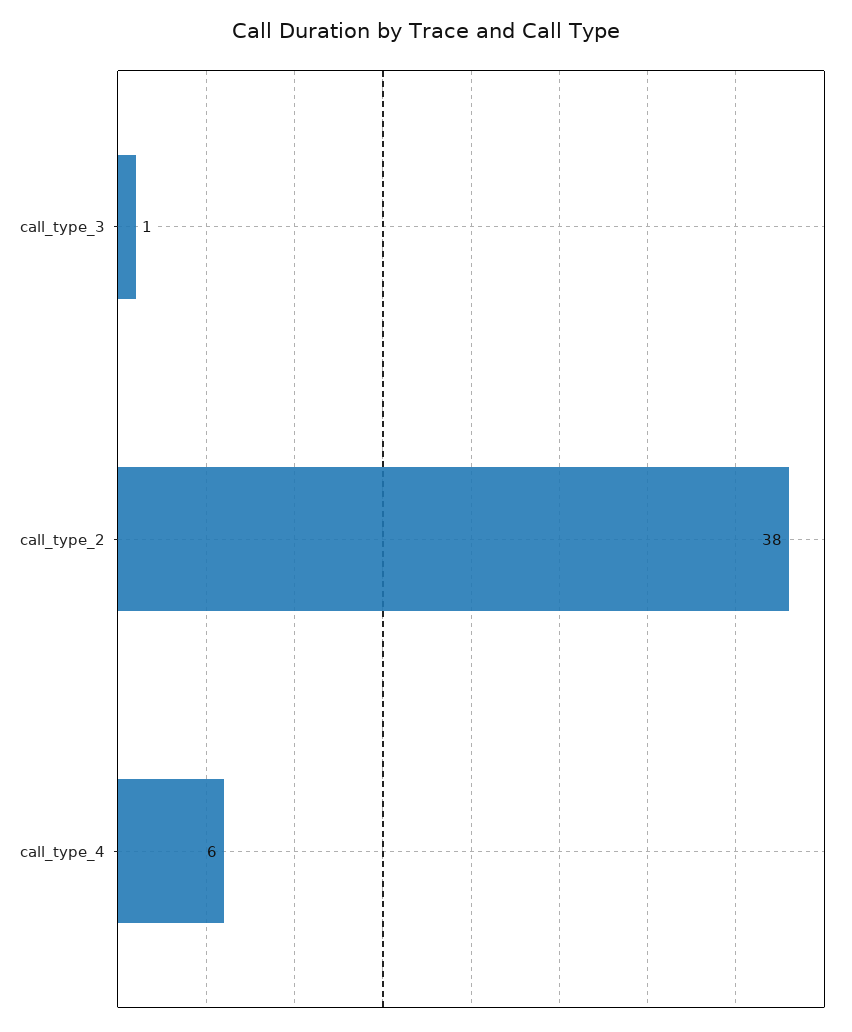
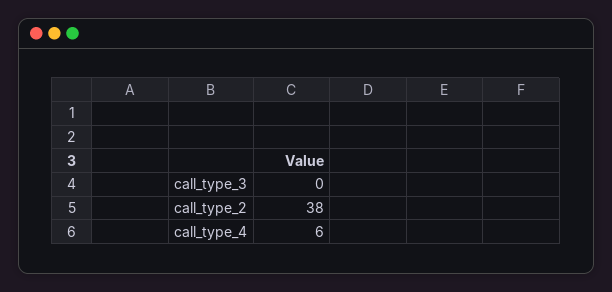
  {
-   "call_type_3": 1,
+   "call_type_3": 0,
    "call_type_2": 38,
    "call_type_4": 6
  }

